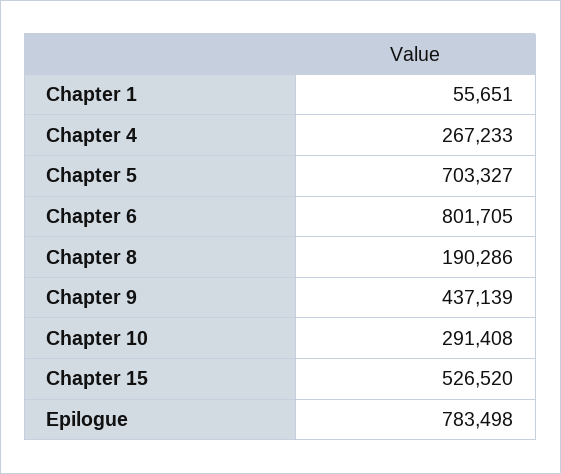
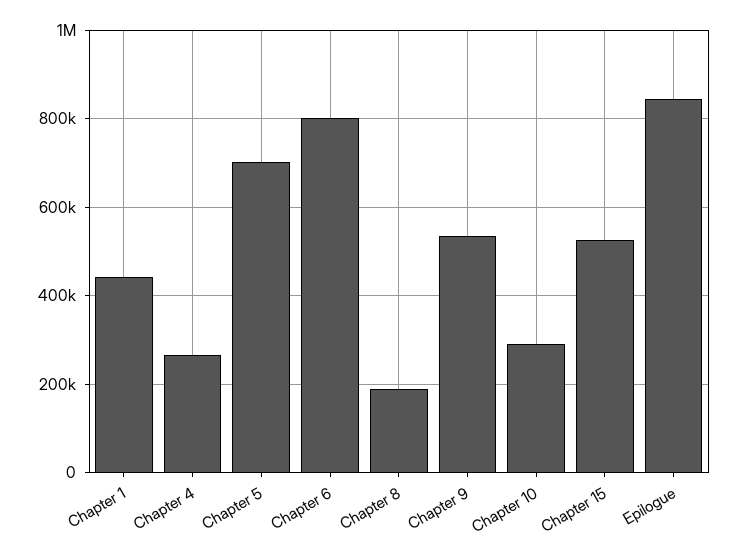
  {
-   "Chapter 1": 55651,
+   "Chapter 1": 440000,
    "Chapter 4": 267233,
    "Chapter 5": 703327,
    "Chapter 6": 801705,
    "Chapter 8": 190286,
-   "Chapter 9": 437139,
+   "Chapter 9": 540000,
    "Chapter 10": 291408,
    "Chapter 15": 526520,
-   "Epilogue": 783498
+   "Epilogue": 840000
  }

